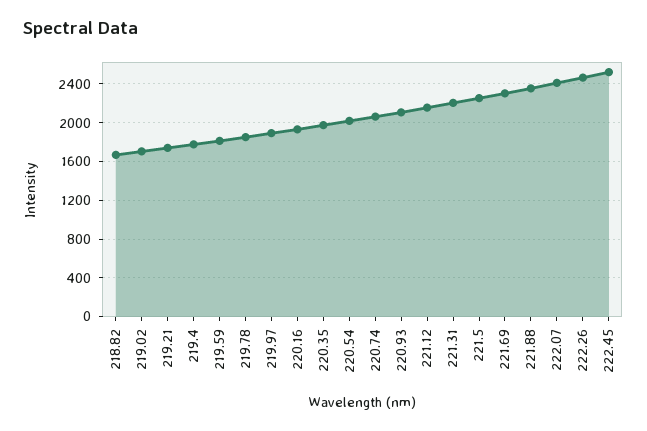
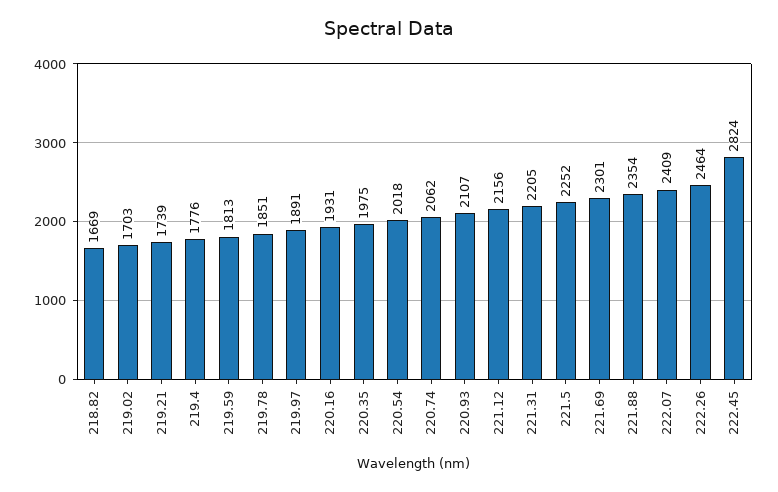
  {
    "218.82": 1669,
    "219.02": 1703,
    "219.21": 1739,
    "219.4": 1776,
    "219.59": 1813,
    "219.78": 1851,
    "219.97": 1891,
    "220.16": 1931,
    "220.35": 1975,
    "220.54": 2018,
    "220.74": 2062,
    "220.93": 2107,
    "221.12": 2156,
    "221.31": 2205,
    "221.5": 2252,
    "221.69": 2301,
    "221.88": 2354,
    "222.07": 2409,
    "222.26": 2464,
-   "222.45": 2500
+   "222.45": 2824
  }

